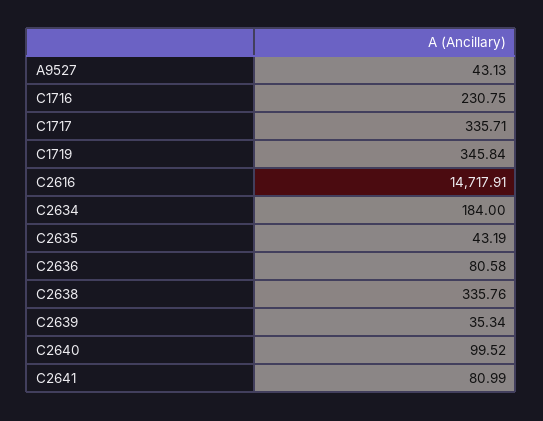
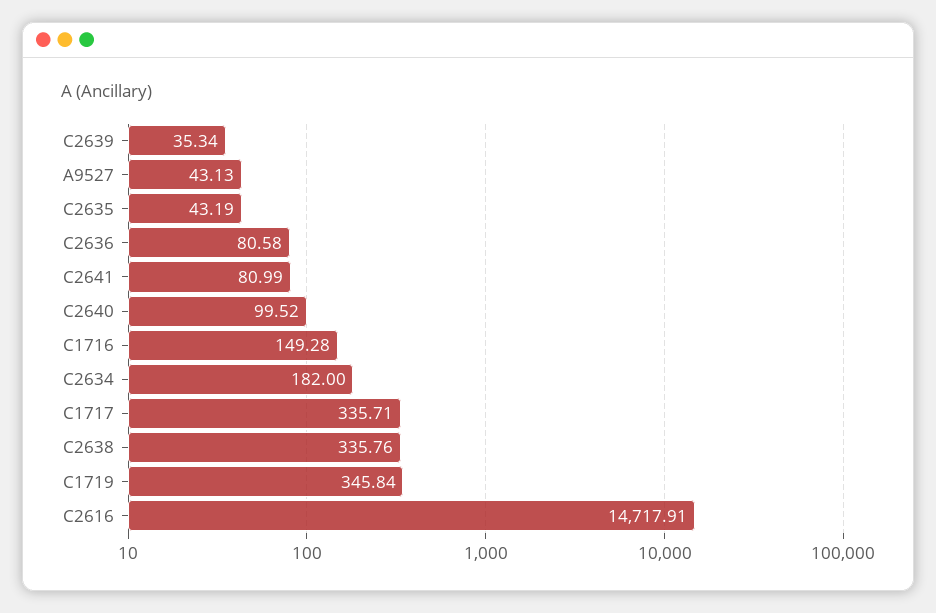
  {
    "A9527": 43.13,
-   "C1716": 230.75,
+   "C1716": 149.28,
    "C1717": 335.71,
    "C1719": 345.84,
    "C2616": 14717.91,
-   "C2634": 184,
+   "C2634": 182,
    "C2635": 43.19,
    "C2636": 80.58,
    "C2638": 335.76,
    "C2639": 35.34,
    "C2640": 99.52,
    "C2641": 80.99
  }

